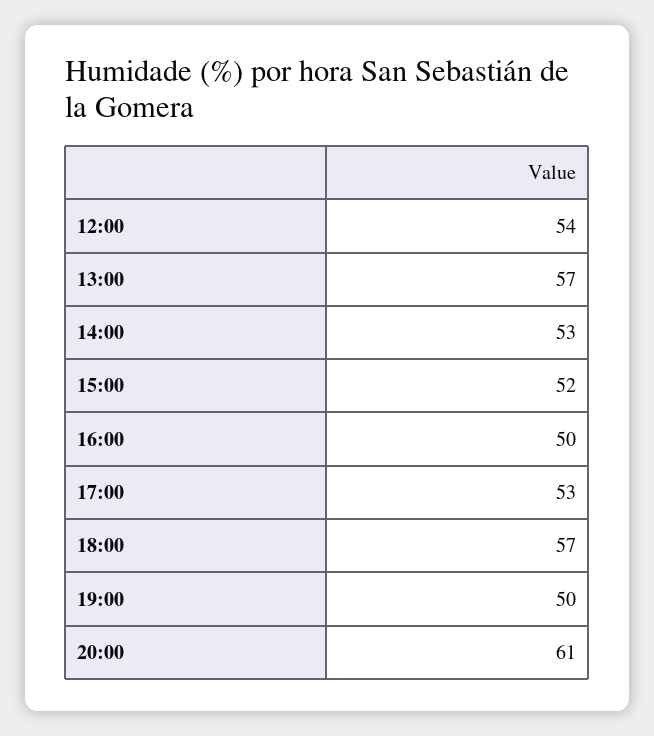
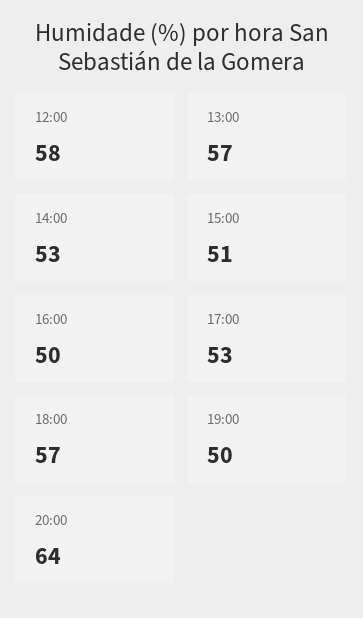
  {
-   "12:00": 54,
+   "12:00": 58,
    "13:00": 57,
    "14:00": 53,
-   "15:00": 52,
+   "15:00": 51,
    "16:00": 50,
    "17:00": 53,
    "18:00": 57,
    "19:00": 50,
-   "20:00": 61
+   "20:00": 64
  }

